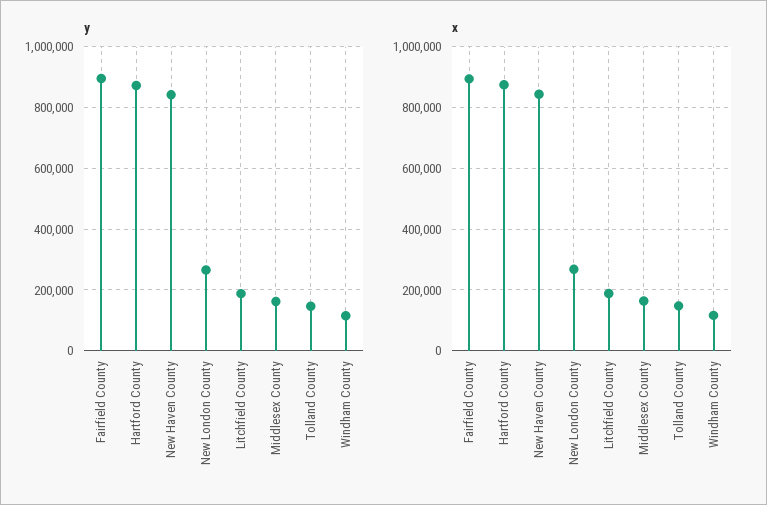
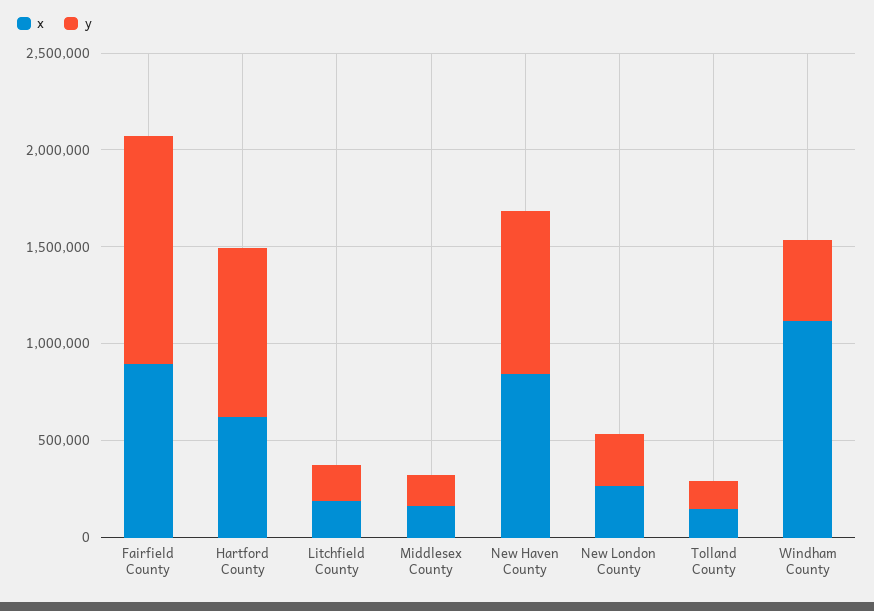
  {
    "y": {
-     "Fairfield County": 900000,
+     "Fairfield County": 1200000,
      "Hartford County": 880000,
      "New Haven County": 840000,
      "New London County": 260000,
      "Litchfield County": 180000,
      "Middlesex County": 160000,
      "Tolland County": 140000,
-     "Windham County": 120000
+     "Windham County": 400000
    },
    "x": {
      "Fairfield County": 900000,
-     "Hartford County": 880000,
+     "Hartford County": 600000,
      "New Haven County": 840000,
      "New London County": 260000,
      "Litchfield County": 180000,
      "Middlesex County": 160000,
      "Tolland County": 140000,
-     "Windham County": 120000
+     "Windham County": 1100000
    }
  }

